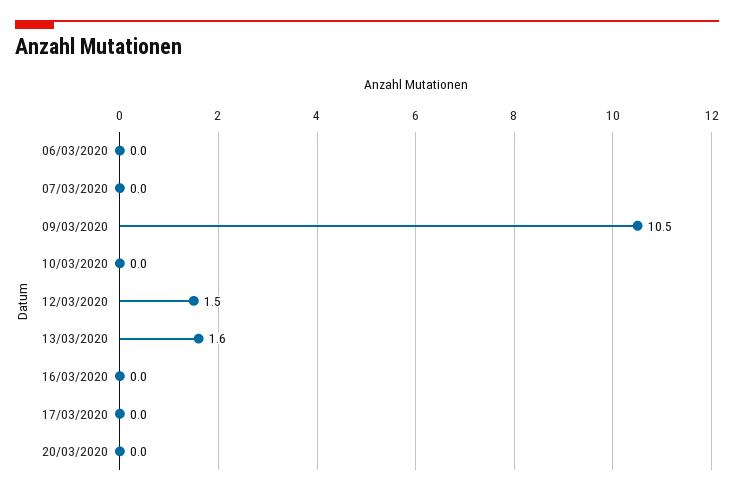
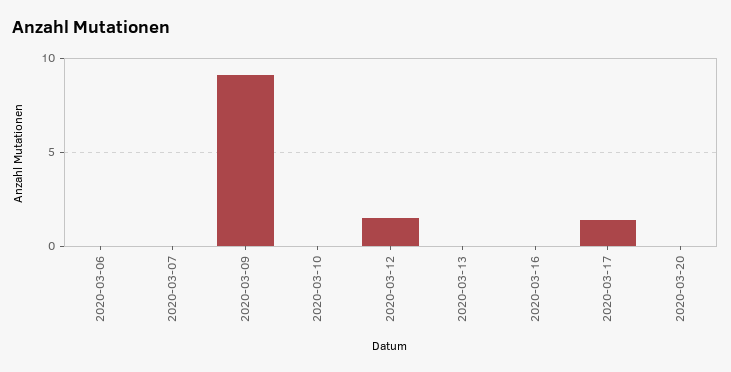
  {
    "06/03/2020": 0,
    "07/03/2020": 0,
-   "09/03/2020": 10.5,
+   "09/03/2020": 9,
    "10/03/2020": 0,
    "12/03/2020": 1.5,
-   "13/03/2020": 1.6,
+   "13/03/2020": 0,
    "16/03/2020": 0,
-   "17/03/2020": 0,
+   "17/03/2020": 1.5,
    "20/03/2020": 0
  }

